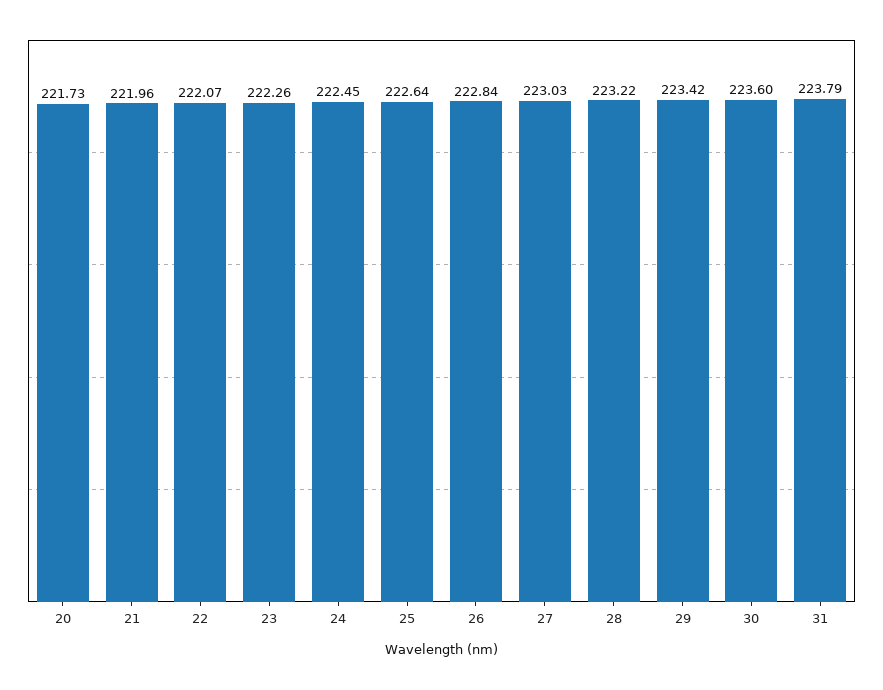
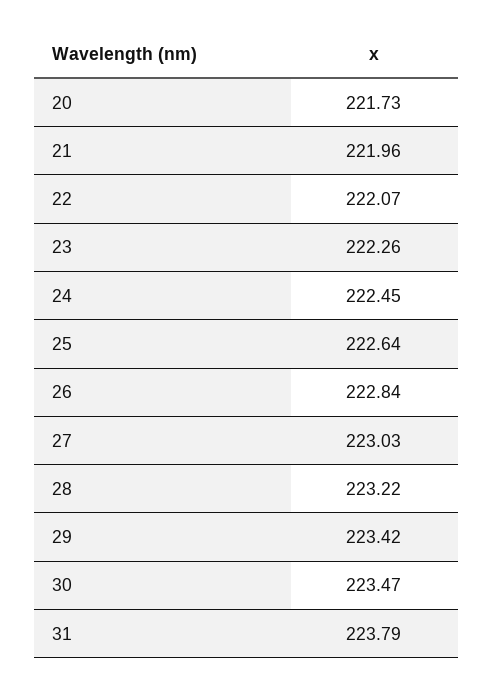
  {
    "20": 221.73,
    "21": 221.96,
    "22": 222.07,
    "23": 222.26,
    "24": 222.45,
    "25": 222.64,
    "26": 222.84,
    "27": 223.03,
    "28": 223.22,
    "29": 223.42,
-   "30": 223.6,
+   "30": 223.47,
    "31": 223.79
  }

